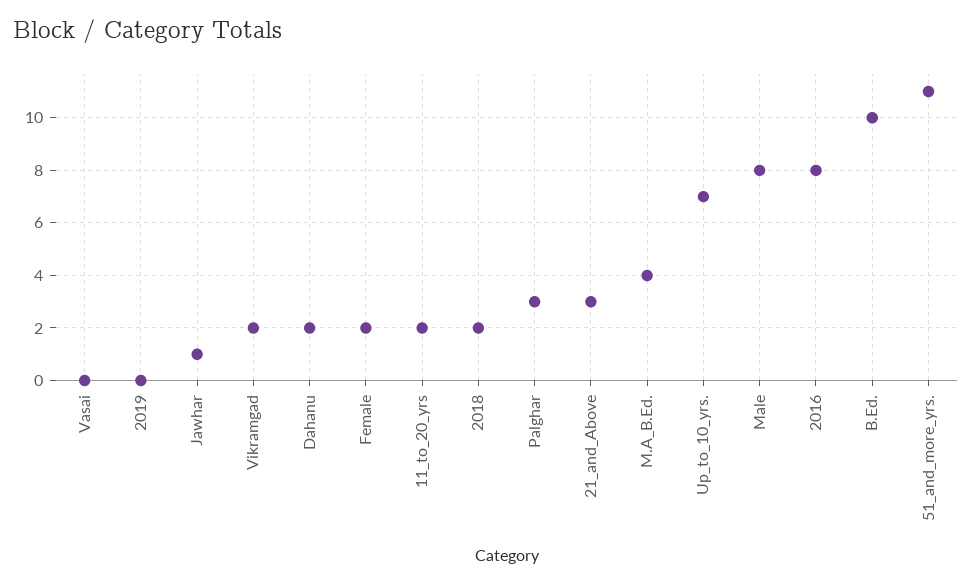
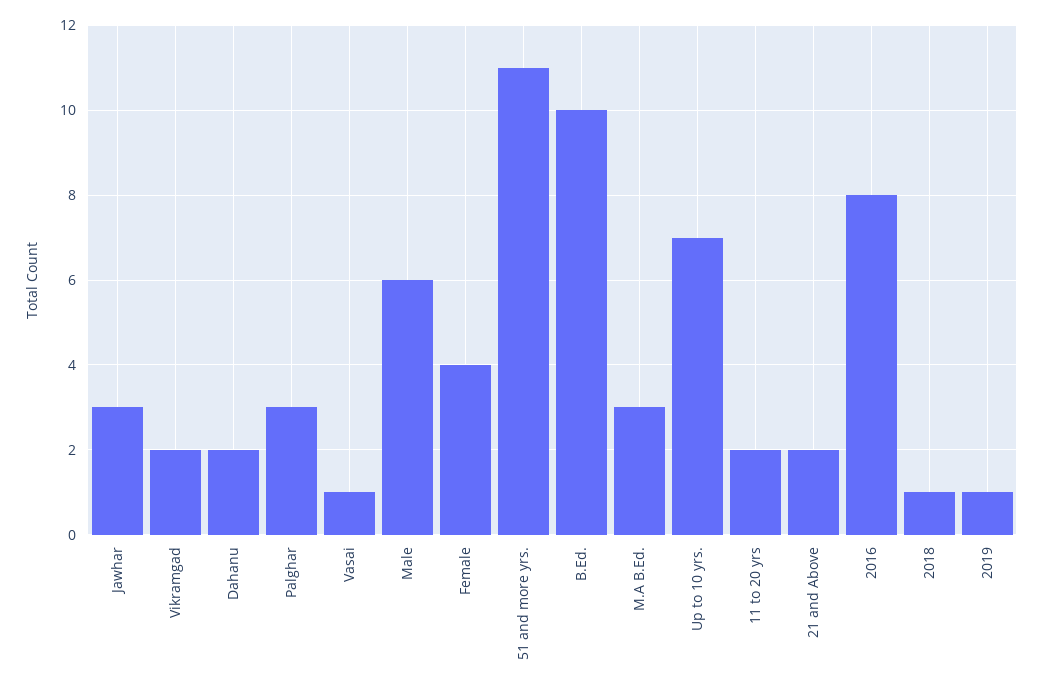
  {
-   "Vasai": 0,
+   "Vasai": 1,
-   "2019": 0,
+   "2019": 1,
-   "Jawhar": 1,
+   "Jawhar": 3,
    "Vikramgad": 2,
    "Dahanu": 2,
-   "Female": 2,
+   "Female": 4,
    "11_to_20_yrs": 2,
-   "2018": 2,
+   "2018": 1,
    "Palghar": 3,
-   "21_and_Above": 3,
+   "21_and_Above": 2,
-   "M.A_B.Ed.": 4,
+   "M.A_B.Ed.": 3,
    "Up_to_10_yrs.": 7,
-   "Male": 8,
+   "Male": 6,
    "2016": 8,
    "B.Ed.": 10,
    "51_and_more_yrs.": 11
  }

